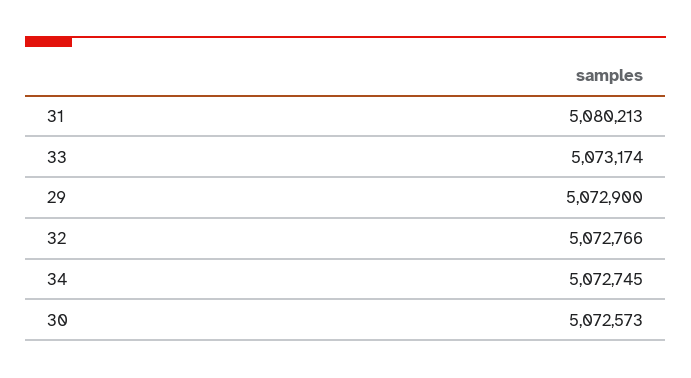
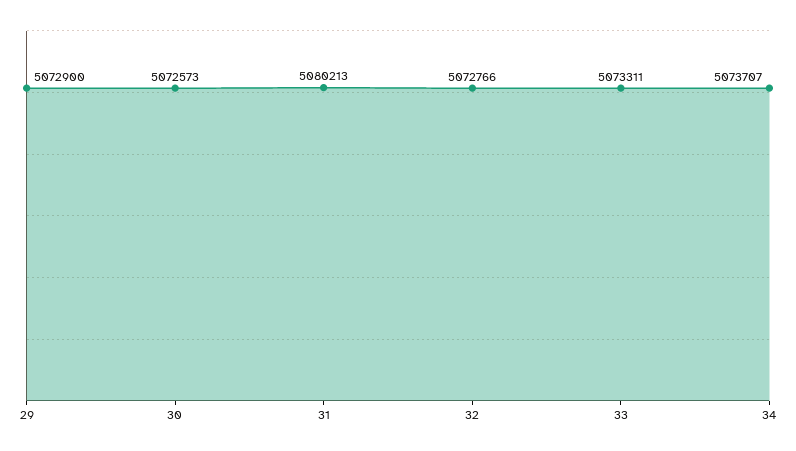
  {
    "31": 5080213,
-   "33": 5073174,
+   "33": 5073311,
    "29": 5072900,
    "32": 5072766,
-   "34": 5072745,
+   "34": 5073707,
    "30": 5072573
  }

